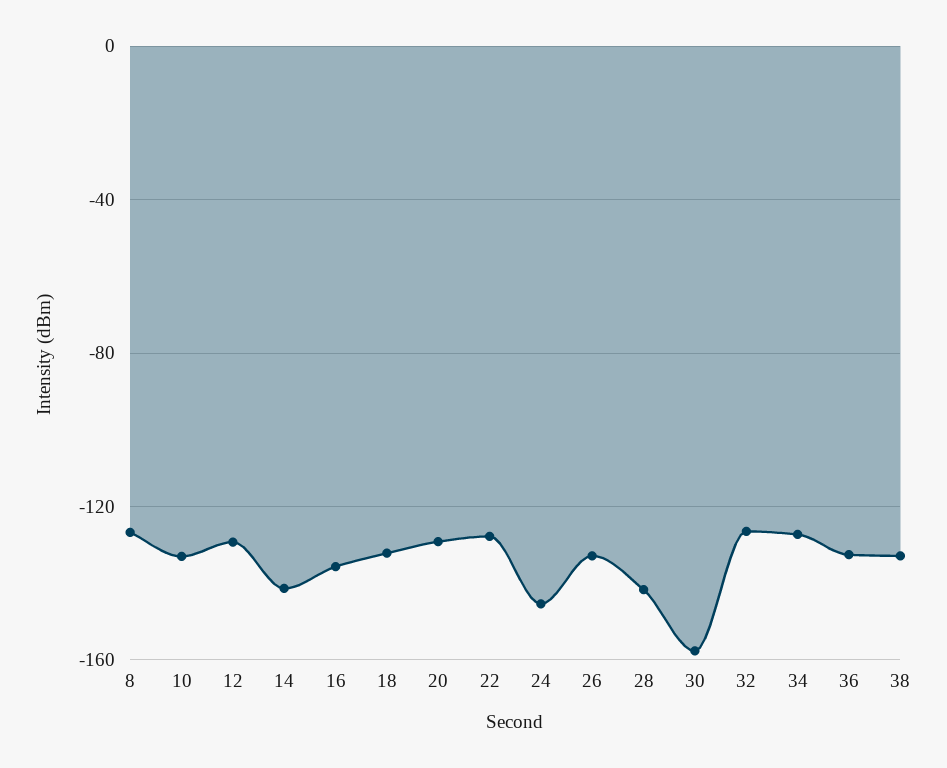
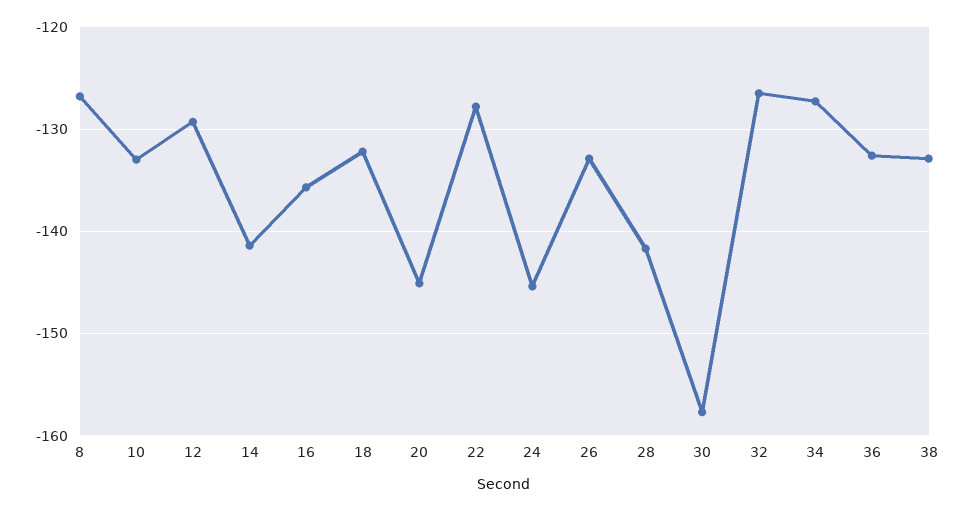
  {
    "8": -127,
    "10": -133,
    "12": -129,
    "14": -141,
    "16": -136,
    "18": -132,
-   "20": -130,
+   "20": -145,
    "22": -128,
    "24": -145,
    "26": -133,
    "28": -142,
    "30": -158,
    "32": -127,
    "34": -127,
    "36": -133,
    "38": -133
  }

